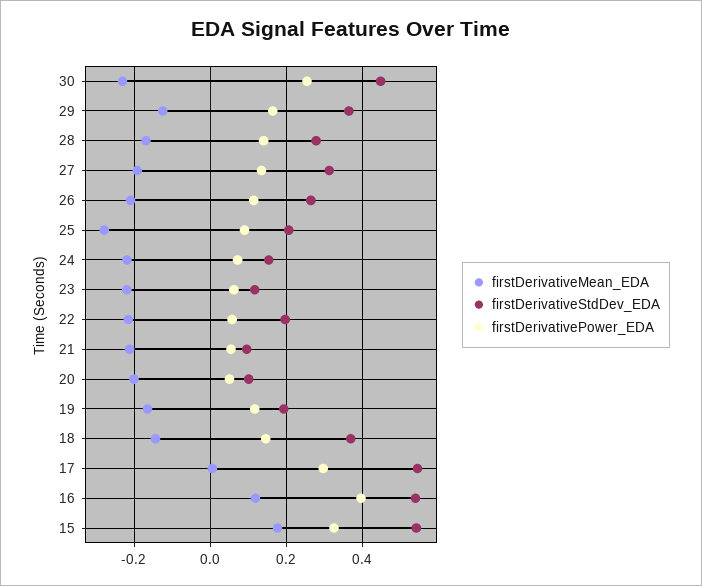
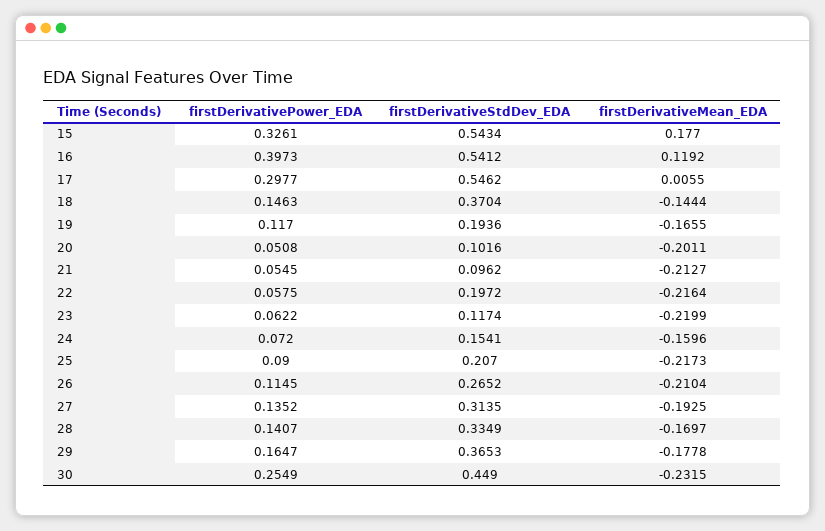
  {
    "firstDerivativeMean_EDA": {
      "30": -0.2315,
-     "29": -0.12,
+     "29": -0.1778,
      "28": -0.1697,
      "27": -0.1925,
      "26": -0.2104,
-     "25": -0.28,
+     "25": -0.2173,
-     "24": -0.22,
+     "24": -0.1596,
      "23": -0.2199,
      "22": -0.2164,
      "21": -0.2127,
      "20": -0.2011,
      "19": -0.1655,
      "18": -0.1444,
      "17": 0.0055,
      "16": 0.1192,
      "15": 0.177
    },
    "firstDerivativeStdDev_EDA": {
      "30": 0.449,
      "29": 0.3653,
-     "28": 0.28,
+     "28": 0.3349,
      "27": 0.3135,
      "26": 0.2652,
      "25": 0.207,
      "24": 0.1541,
      "23": 0.1174,
      "22": 0.1972,
      "21": 0.0962,
      "20": 0.1016,
      "19": 0.1936,
      "18": 0.3704,
      "17": 0.5462,
      "16": 0.5412,
      "15": 0.5434
    },
    "firstDerivativePower_EDA": {
      "30": 0.2549,
      "29": 0.1647,
      "28": 0.1407,
      "27": 0.1352,
      "26": 0.1145,
      "25": 0.09,
      "24": 0.072,
      "23": 0.0622,
      "22": 0.0575,
      "21": 0.0545,
      "20": 0.0508,
      "19": 0.117,
      "18": 0.1463,
      "17": 0.2977,
      "16": 0.3973,
      "15": 0.3261
    }
  }

